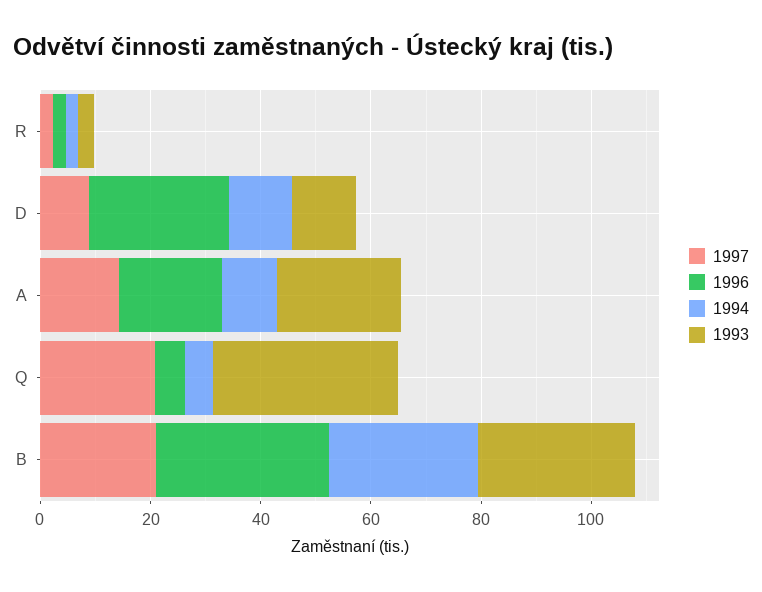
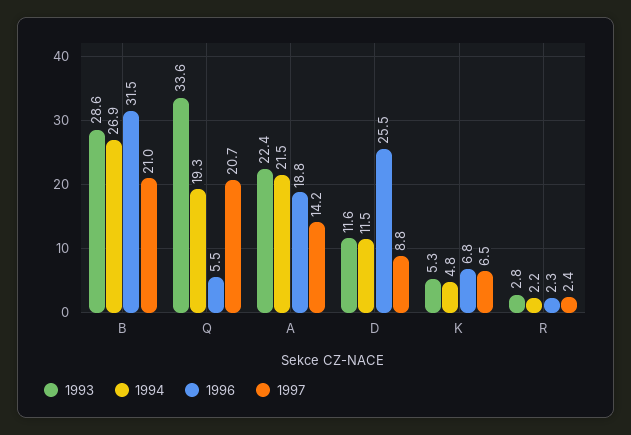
  {
    "1997": {
      "R": 2.4,
      "D": 8.8,
      "A": 14.2,
      "Q": 20.7,
-     "B": 21
+     "B": 21,
+     "K": 6.5
    },
    "1996": {
      "R": 2.3,
      "D": 25.5,
      "A": 18.8,
      "Q": 5.5,
-     "B": 31.5
+     "B": 31.5,
+     "K": 6.8
    },
    "1994": {
      "R": 2.2,
      "D": 11.5,
-     "A": 10,
+     "A": 21.5,
-     "Q": 5,
+     "Q": 19.3,
-     "B": 26.9
+     "B": 26.9,
+     "K": 4.8
    },
    "1993": {
      "R": 2.8,
      "D": 11.6,
      "A": 22.4,
      "Q": 33.6,
-     "B": 28.6
+     "B": 28.6,
+     "K": 5.3
    }
  }

